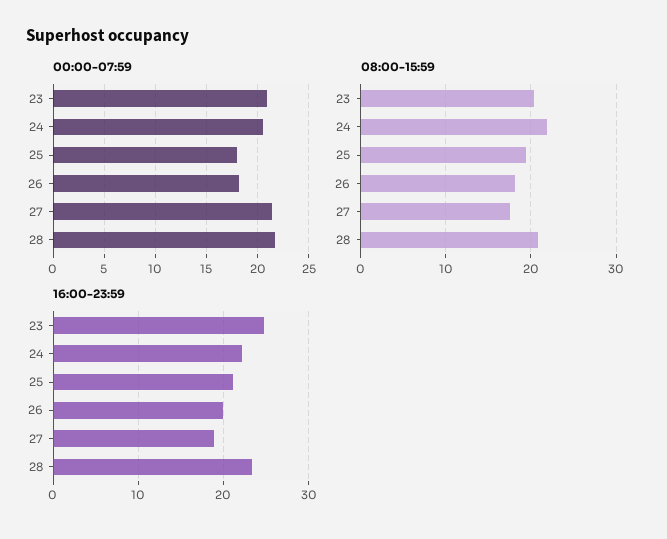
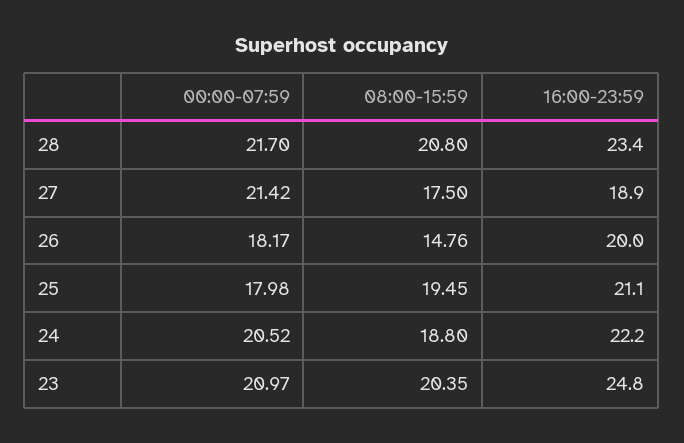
  {
    "00:00-07:59": {
      "23": 20.97,
      "24": 20.52,
      "25": 17.98,
      "26": 18.17,
      "27": 21.42,
      "28": 21.7
    },
    "08:00-15:59": {
      "23": 20.35,
-     "24": 22,
+     "24": 18.8,
      "25": 19.45,
-     "26": 18,
+     "26": 14.76,
      "27": 17.5,
      "28": 20.8
    },
    "16:00-23:59": {
      "23": 24.8,
      "24": 22.2,
      "25": 21.1,
      "26": 20,
      "27": 18.9,
      "28": 23.4
    }
  }

